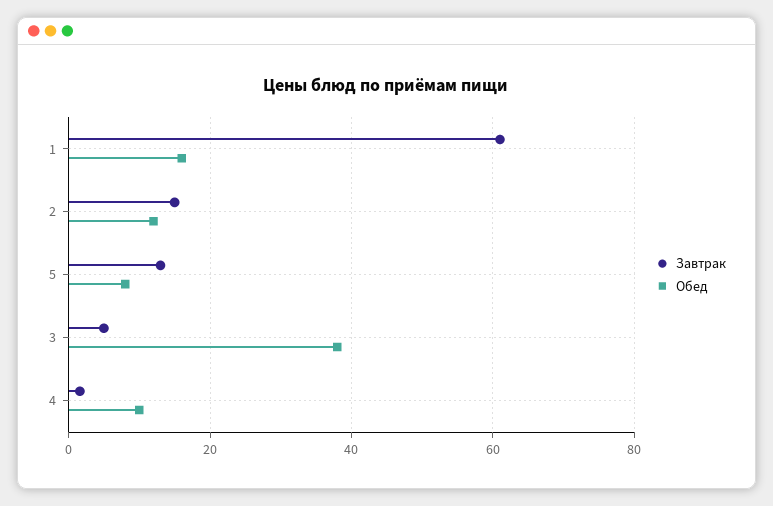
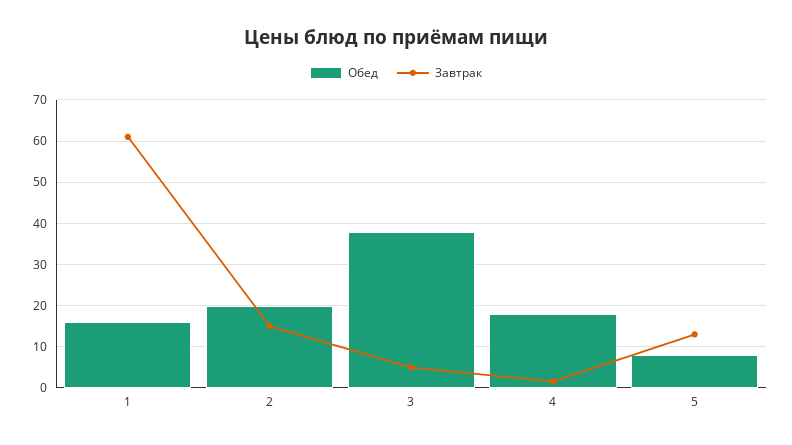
  {
    "Завтрак": {
      "1": 62,
      "2": 16,
      "5": 14,
      "3": 6,
      "4": 2
    },
    "Обед": {
      "1": 16,
-     "2": 12,
+     "2": 20,
      "5": 8,
      "3": 38,
-     "4": 10
+     "4": 18
    }
  }

